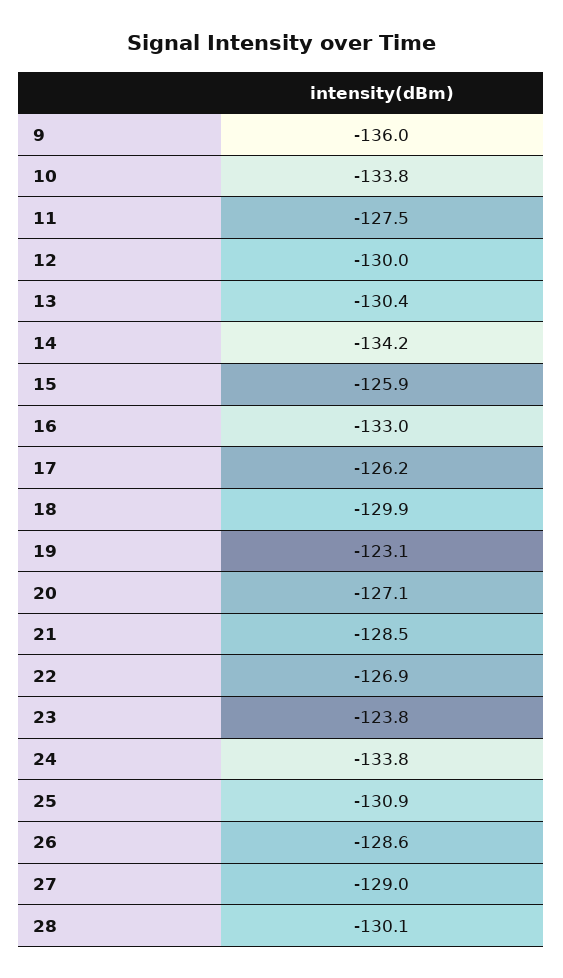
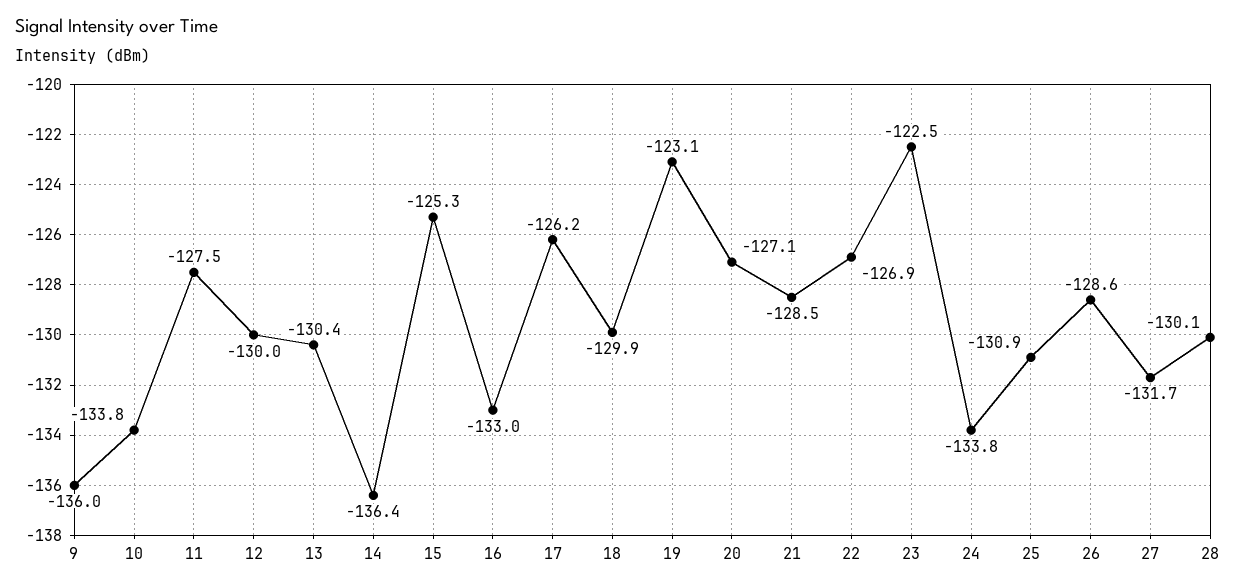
  {
    "9": -136,
    "10": -133.8,
    "11": -127.5,
    "12": -130,
    "13": -130.4,
-   "14": -134.2,
+   "14": -136.4,
-   "15": -125.9,
+   "15": -125.3,
    "16": -133,
    "17": -126.2,
    "18": -129.9,
    "19": -123.1,
    "20": -127.1,
    "21": -128.5,
    "22": -126.9,
-   "23": -123.8,
+   "23": -122.5,
    "24": -133.8,
    "25": -130.9,
    "26": -128.6,
-   "27": -129,
+   "27": -131.7,
    "28": -130.1
  }

